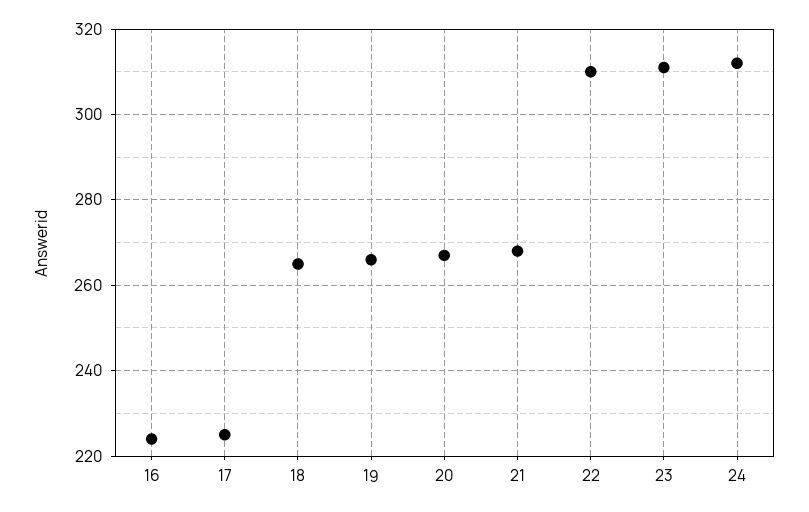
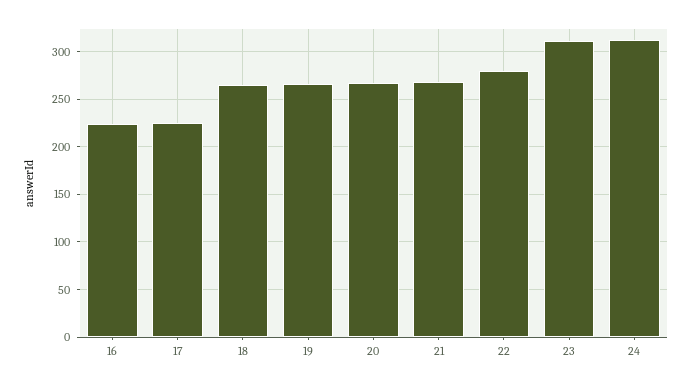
  {
    "16": 225,
    "17": 225,
    "18": 265,
    "19": 265,
    "20": 265,
    "21": 270,
-   "22": 310,
+   "22": 280,
    "23": 310,
    "24": 310
  }

